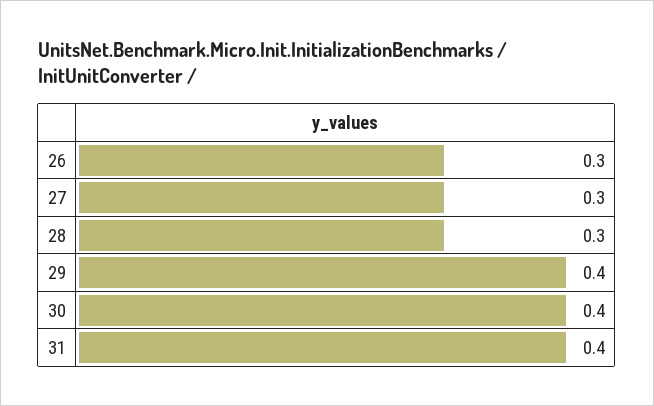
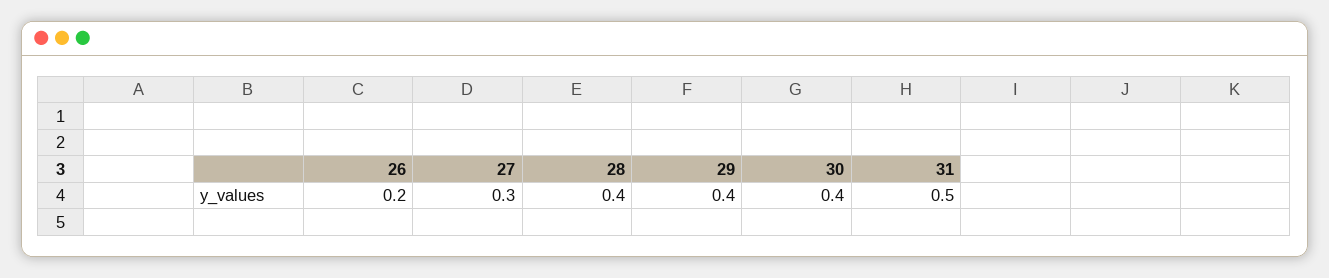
  {
-   "26": 0.3,
+   "26": 0.2,
    "27": 0.3,
-   "28": 0.3,
+   "28": 0.4,
    "29": 0.4,
    "30": 0.4,
-   "31": 0.4
+   "31": 0.5
  }

